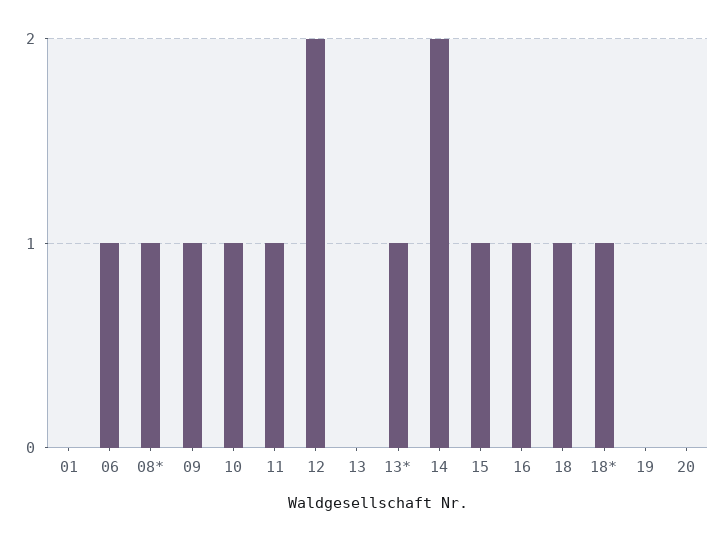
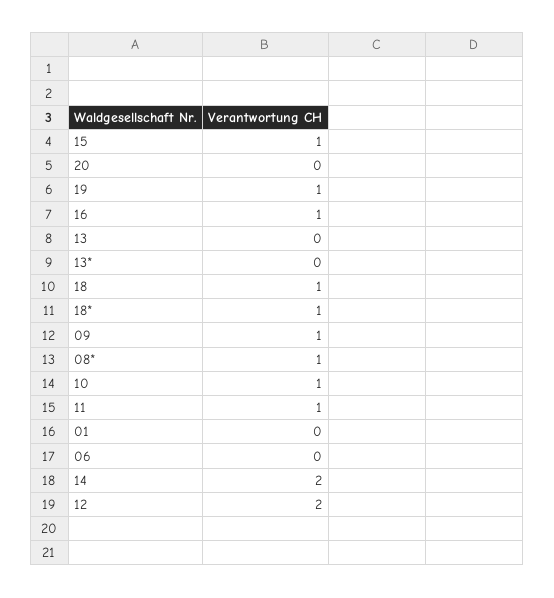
  {
    "01": 0,
-   "06": 1,
+   "06": 0,
    "08*": 1,
    "09": 1,
    "10": 1,
    "11": 1,
    "12": 2,
    "13": 0,
-   "13*": 1,
+   "13*": 0,
    "14": 2,
    "15": 1,
    "16": 1,
    "18": 1,
    "18*": 1,
-   "19": 0,
+   "19": 1,
    "20": 0
  }

